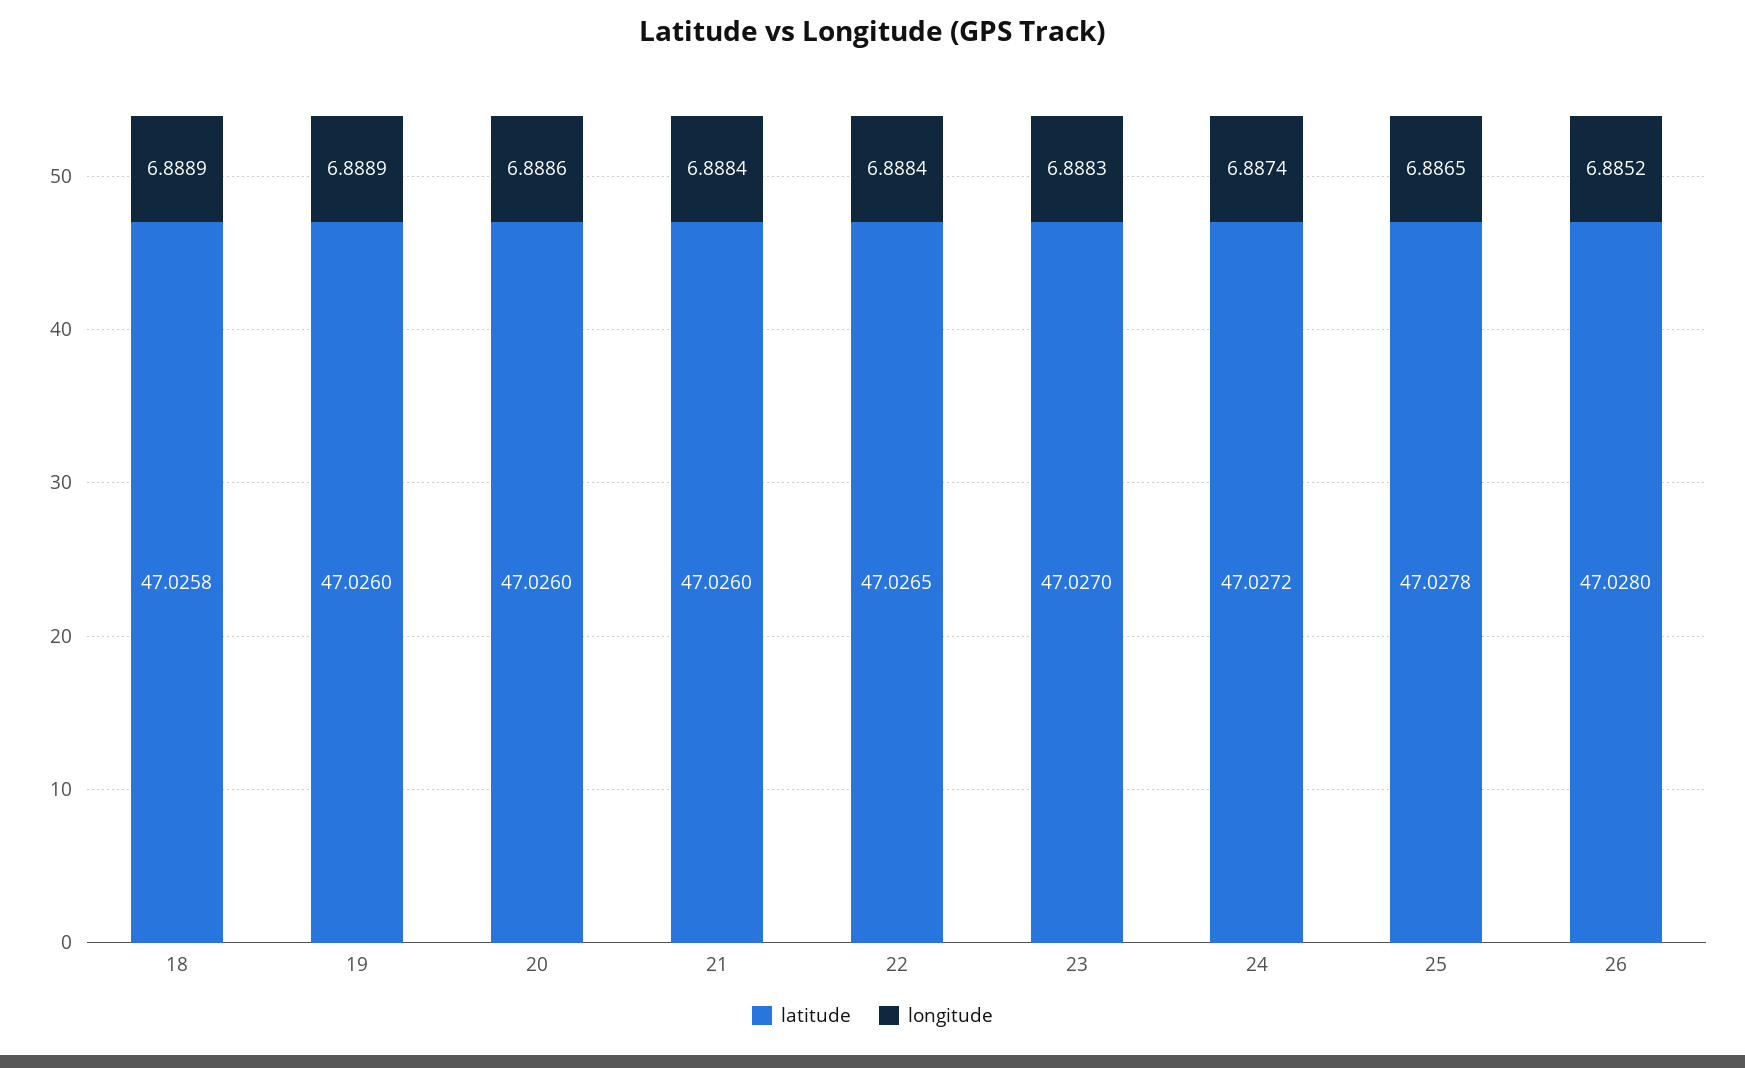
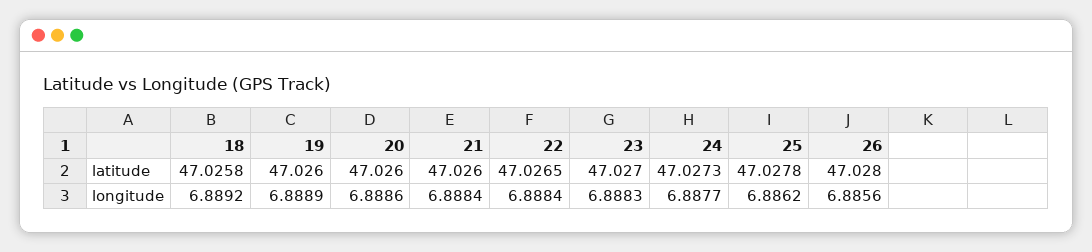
  {
    "latitude": {
      "18": 47.0258,
      "19": 47.026,
      "20": 47.026,
      "21": 47.026,
      "22": 47.0265,
      "23": 47.027,
-     "24": 47.0272,
+     "24": 47.0273,
      "25": 47.0278,
      "26": 47.028
    },
    "longitude": {
-     "18": 6.8889,
+     "18": 6.8892,
      "19": 6.8889,
      "20": 6.8886,
      "21": 6.8884,
      "22": 6.8884,
      "23": 6.8883,
-     "24": 6.8874,
+     "24": 6.8877,
-     "25": 6.8865,
+     "25": 6.8862,
-     "26": 6.8852
+     "26": 6.8856
    }
  }

